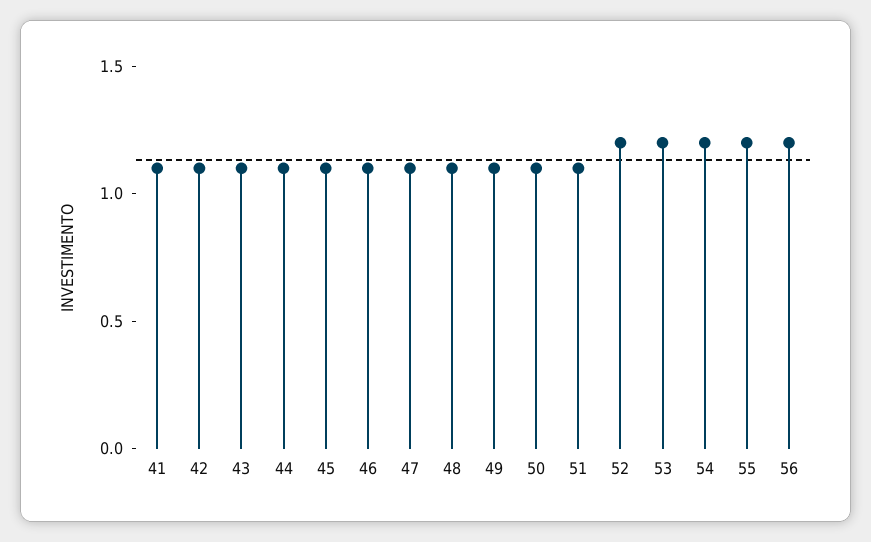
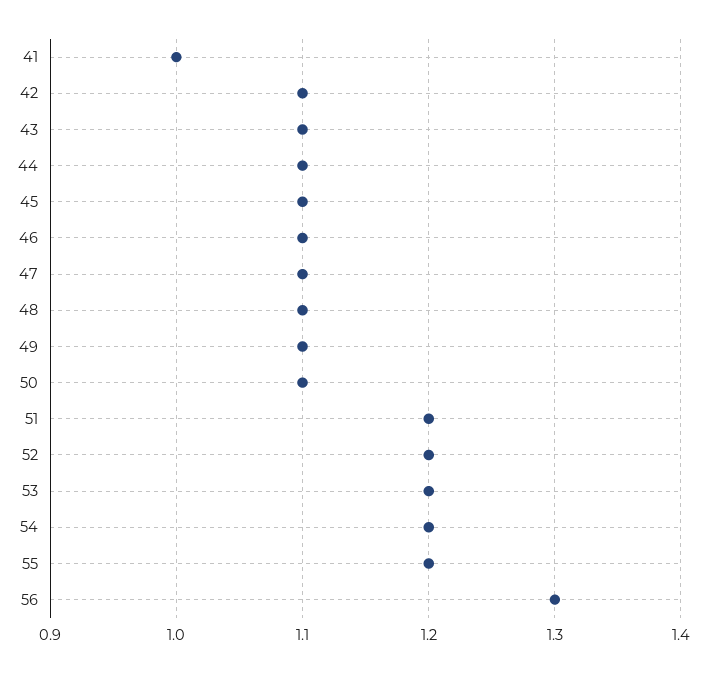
  {
-   "41": 1.1,
+   "41": 1,
    "42": 1.1,
    "43": 1.1,
    "44": 1.1,
    "45": 1.1,
    "46": 1.1,
    "47": 1.1,
    "48": 1.1,
    "49": 1.1,
    "50": 1.1,
-   "51": 1.1,
+   "51": 1.2,
    "52": 1.2,
    "53": 1.2,
    "54": 1.2,
    "55": 1.2,
-   "56": 1.2
+   "56": 1.3
  }

